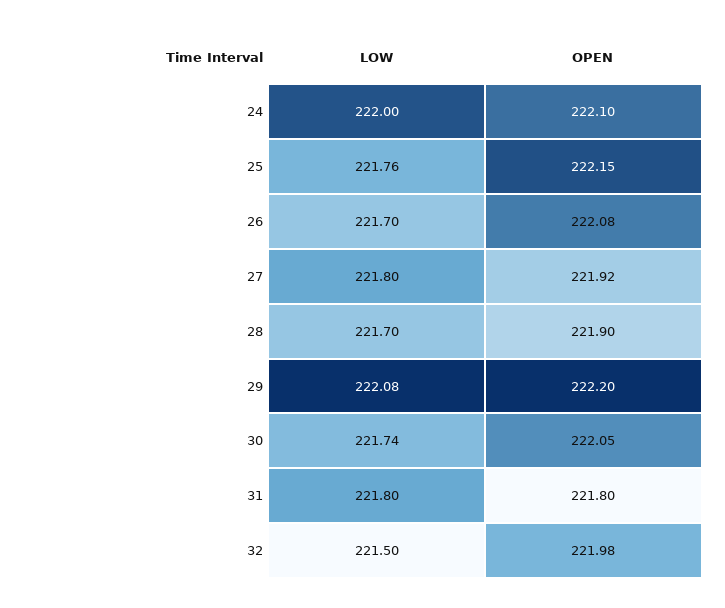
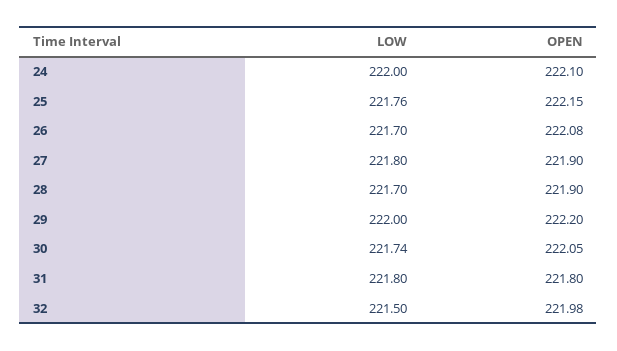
  {
    "LOW": {
      "24": 222,
      "25": 221.76,
      "26": 221.7,
      "27": 221.8,
      "28": 221.7,
-     "29": 222.08,
+     "29": 222,
      "30": 221.74,
      "31": 221.8,
      "32": 221.5
    },
    "OPEN": {
      "24": 222.1,
      "25": 222.15,
      "26": 222.08,
-     "27": 221.92,
+     "27": 221.9,
      "28": 221.9,
      "29": 222.2,
      "30": 222.05,
      "31": 221.8,
      "32": 221.98
    }
  }

